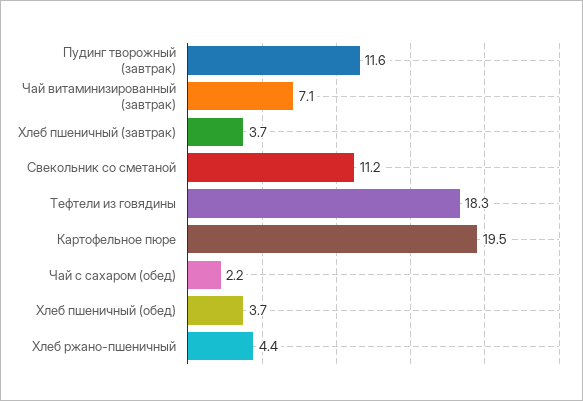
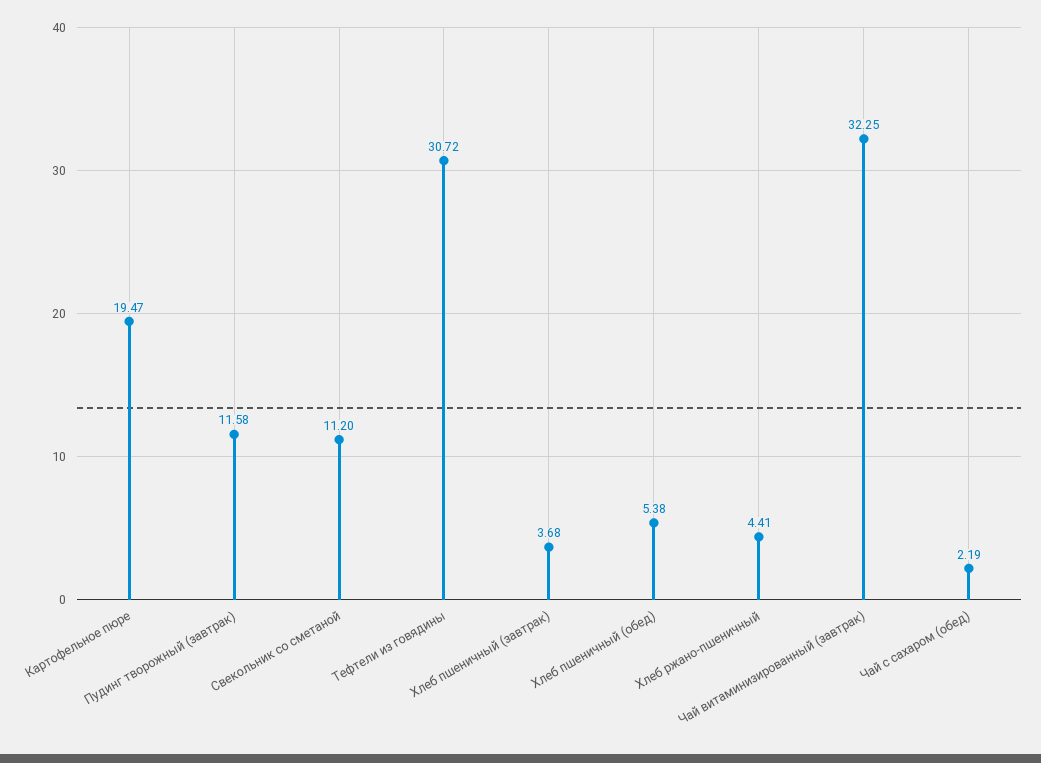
  {
    "Пудинг творожный (завтрак)": 11.58,
-   "Чай витаминизированный (завтрак)": 7.1,
+   "Чай витаминизированный (завтрак)": 32.25,
    "Хлеб пшеничный (завтрак)": 3.68,
    "Свекольник со сметаной": 11.2,
-   "Тефтели из говядины": 18.3,
+   "Тефтели из говядины": 30.72,
    "Картофельное пюре": 19.47,
    "Чай с сахаром (обед)": 2.19,
-   "Хлеб пшеничный (обед)": 3.7,
+   "Хлеб пшеничный (обед)": 5.38,
    "Хлеб ржано-пшеничный": 4.41
  }

